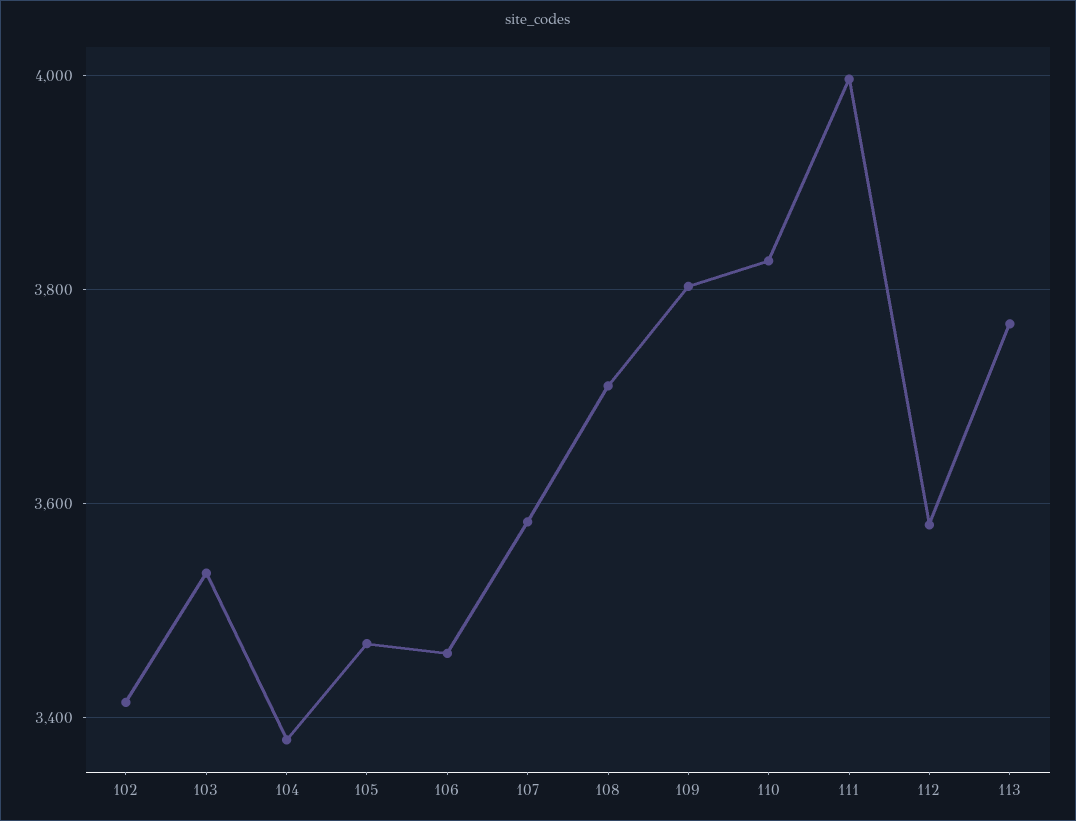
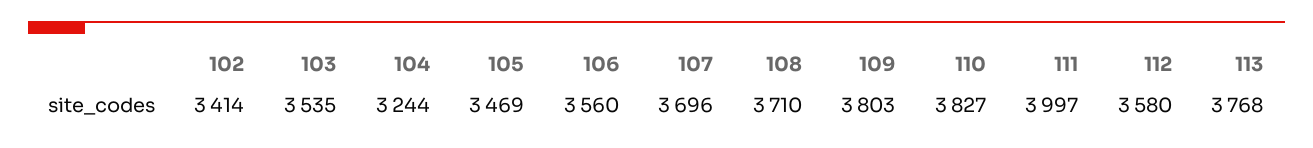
  {
    "102": 3414,
    "103": 3535,
-   "104": 3380,
+   "104": 3244,
    "105": 3469,
-   "106": 3460,
+   "106": 3560,
-   "107": 3580,
+   "107": 3696,
    "108": 3710,
    "109": 3803,
    "110": 3827,
    "111": 3997,
    "112": 3580,
    "113": 3768
  }

